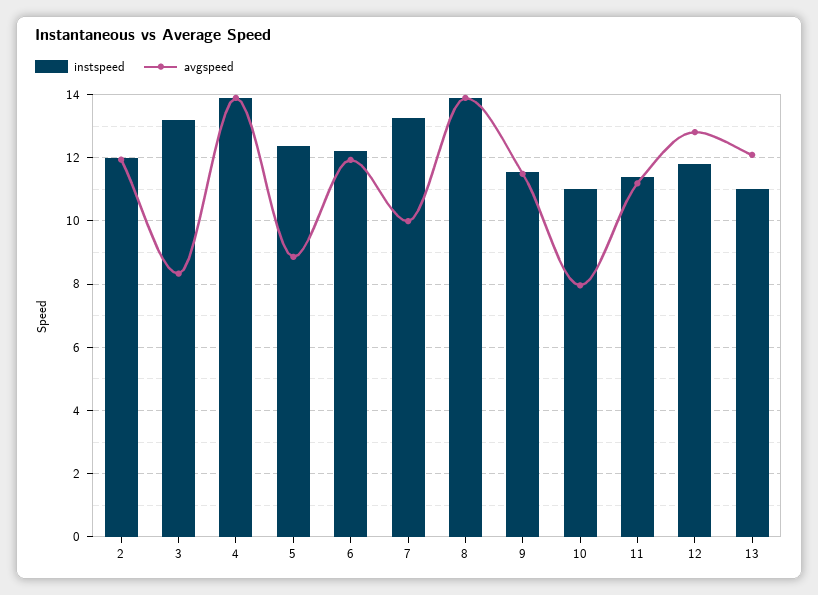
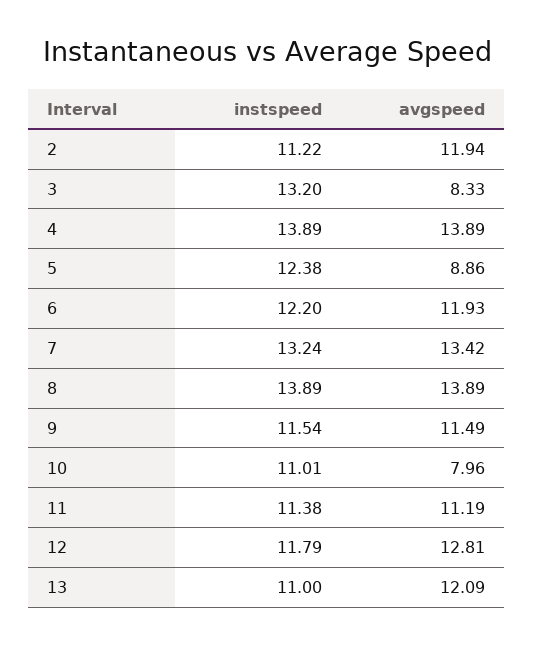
  {
    "instspeed": {
-     "2": 12,
+     "2": 11.22,
      "3": 13.2,
      "4": 13.89,
      "5": 12.38,
      "6": 12.2,
      "7": 13.24,
      "8": 13.89,
      "9": 11.54,
      "10": 11.01,
      "11": 11.38,
      "12": 11.79,
      "13": 11
    },
    "avgspeed": {
      "2": 11.94,
      "3": 8.33,
      "4": 13.89,
      "5": 8.86,
      "6": 11.93,
-     "7": 10,
+     "7": 13.42,
      "8": 13.89,
      "9": 11.49,
      "10": 7.96,
      "11": 11.19,
      "12": 12.81,
      "13": 12.09
    }
  }

